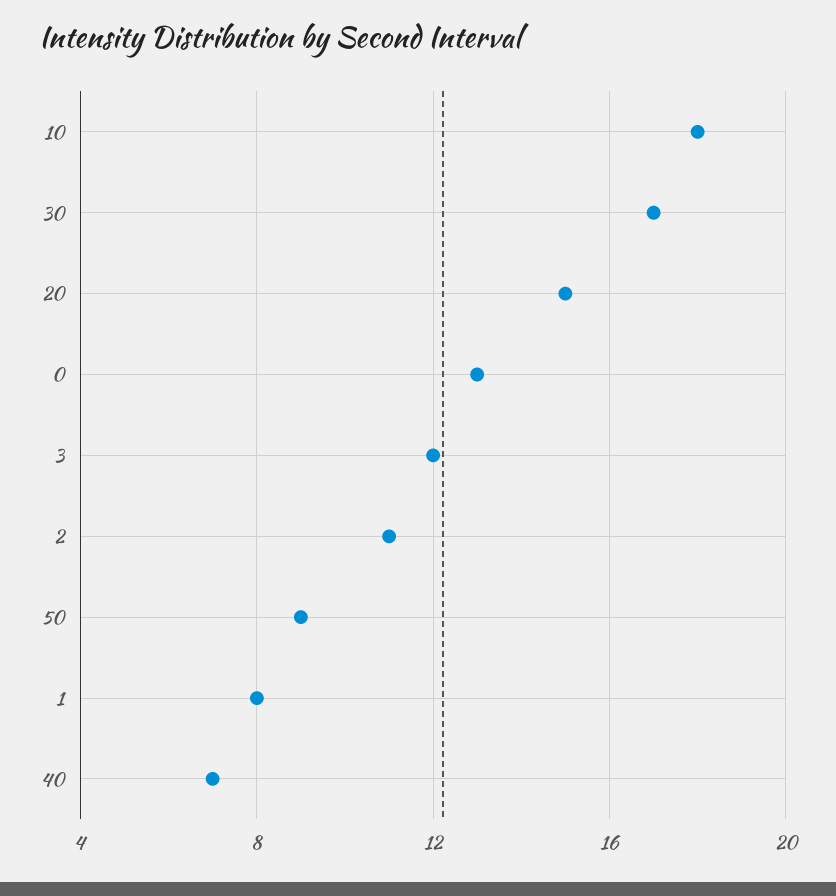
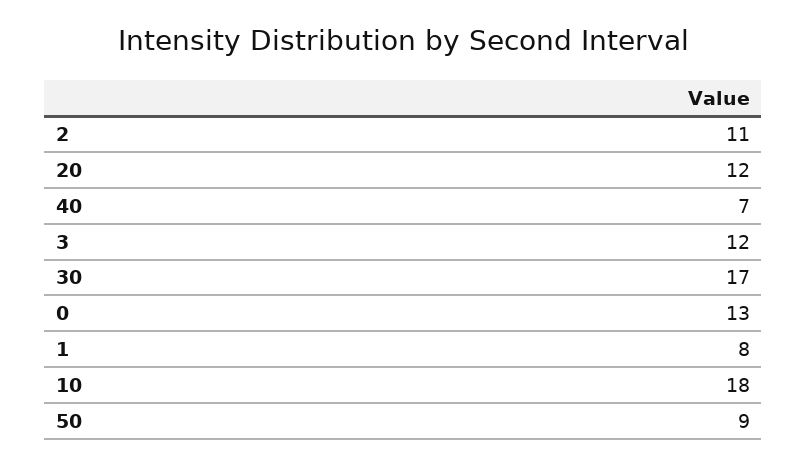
  {
    "10": 18,
    "30": 17,
-   "20": 15,
+   "20": 12,
    "0": 13,
    "3": 12,
    "2": 11,
    "50": 9,
    "1": 8,
    "40": 7
  }

